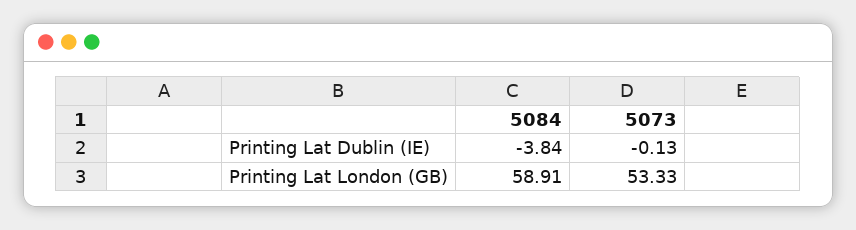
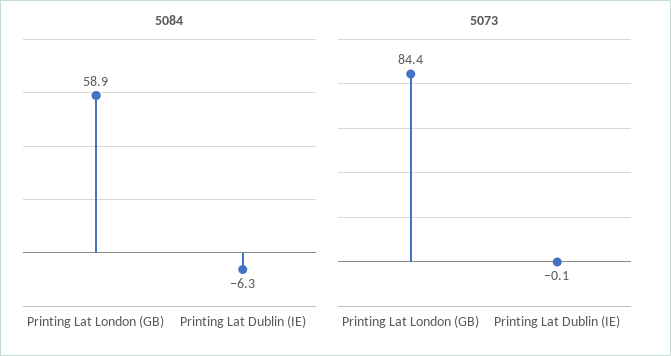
  {
    "5084": {
-     "Printing Lat Dublin (IE)": -3.84,
+     "Printing Lat Dublin (IE)": -6.3,
      "Printing Lat London (GB)": 58.91
    },
    "5073": {
      "Printing Lat Dublin (IE)": -0.13,
-     "Printing Lat London (GB)": 53.33
+     "Printing Lat London (GB)": 84.4
    }
  }

